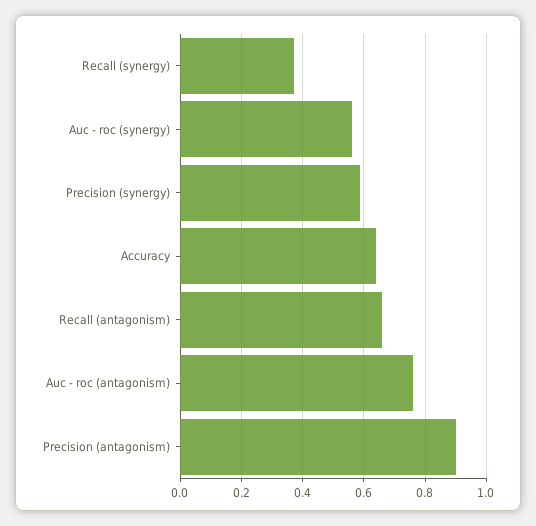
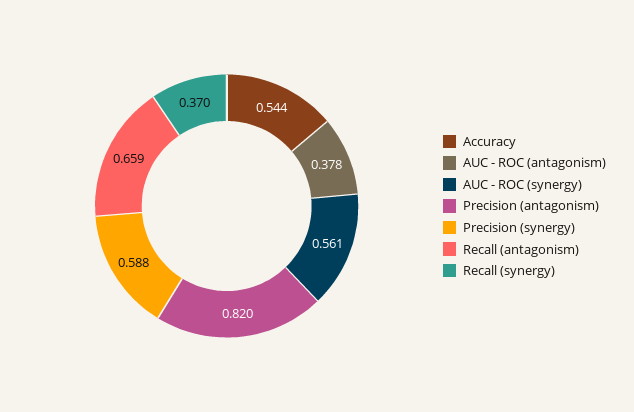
  {
    "Recall (synergy)": 0.37,
    "Auc - roc (synergy)": 0.561,
    "Precision (synergy)": 0.588,
-   "Accuracy": 0.64,
+   "Accuracy": 0.544,
    "Recall (antagonism)": 0.659,
-   "Auc - roc (antagonism)": 0.76,
+   "Auc - roc (antagonism)": 0.378,
-   "Precision (antagonism)": 0.9
+   "Precision (antagonism)": 0.82
  }

